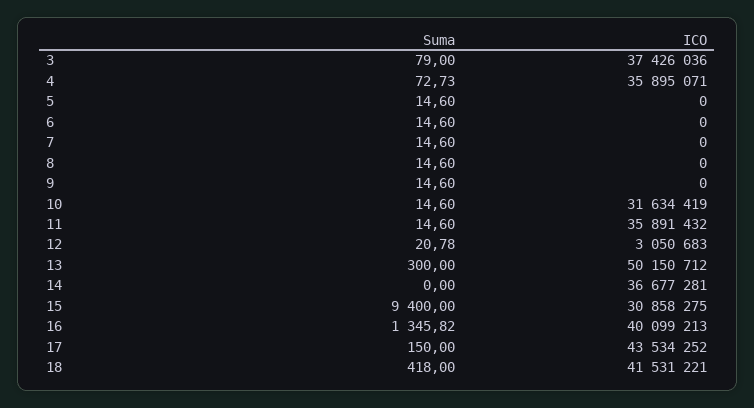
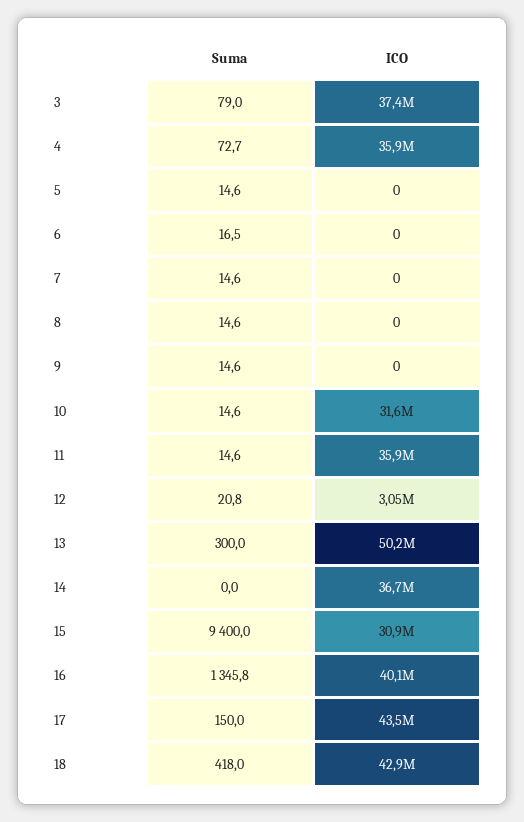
  {
    "Suma": {
      "3": 79,
      "4": 72.73,
      "5": 14.6,
-     "6": 14.6,
+     "6": 16.5,
      "7": 14.6,
      "8": 14.6,
      "9": 14.6,
      "10": 14.6,
      "11": 14.6,
      "12": 20.78,
      "13": 300,
      "14": 0,
      "15": 9400,
      "16": 1345.82,
      "17": 150,
      "18": 418
    },
    "ICO": {
      "3": 37426036,
      "4": 35895071,
      "5": 0,
      "6": 0,
      "7": 0,
      "8": 0,
      "9": 0,
      "10": 31634419,
      "11": 35891432,
      "12": 3050683,
      "13": 50150712,
      "14": 36677281,
      "15": 30858275,
      "16": 40099213,
      "17": 43534252,
-     "18": 41531221
+     "18": 42900000
    }
  }

